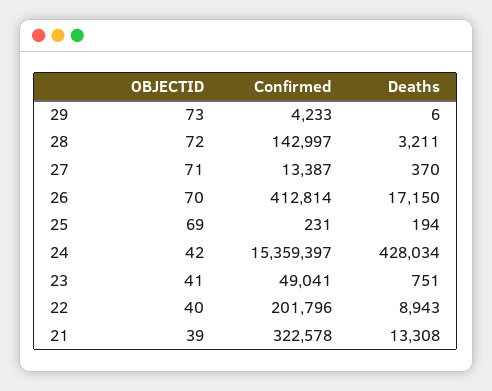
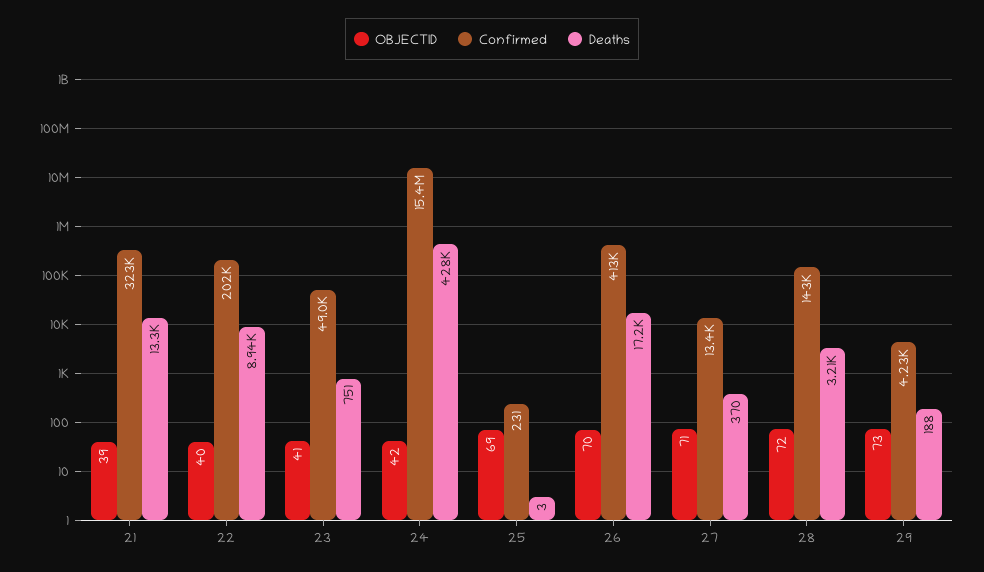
  {
    "OBJECTID": {
      "29": 73,
      "28": 72,
      "27": 71,
      "26": 70,
      "25": 69,
      "24": 42,
      "23": 41,
      "22": 40,
      "21": 39
    },
    "Confirmed": {
      "29": 4233,
      "28": 142997,
      "27": 13387,
      "26": 412814,
      "25": 231,
      "24": 15359397,
      "23": 49041,
      "22": 201796,
      "21": 322578
    },
    "Deaths": {
-     "29": 6,
+     "29": 188,
      "28": 3211,
      "27": 370,
      "26": 17150,
-     "25": 194,
+     "25": 3,
      "24": 428034,
      "23": 751,
      "22": 8943,
      "21": 13308
    }
  }

